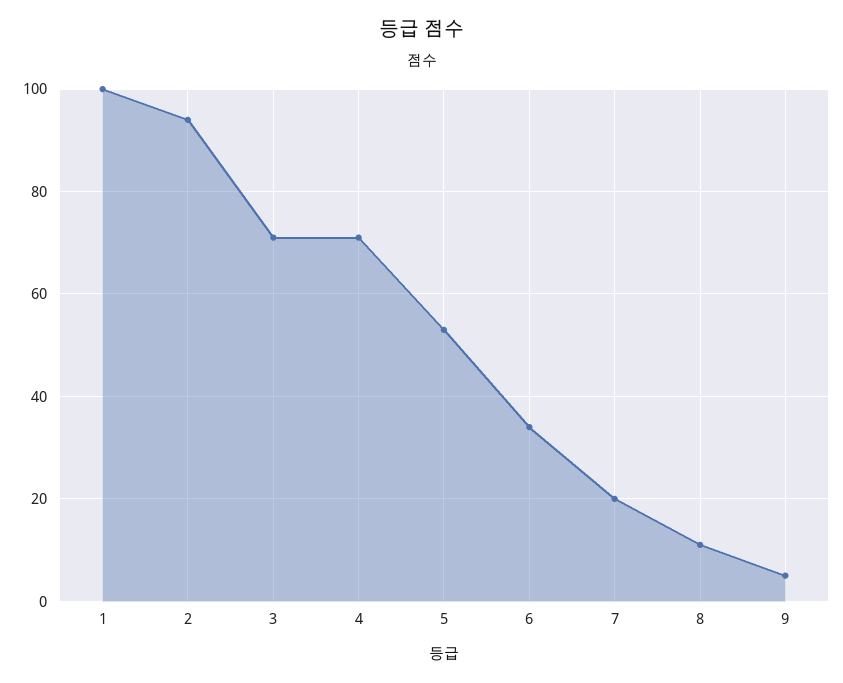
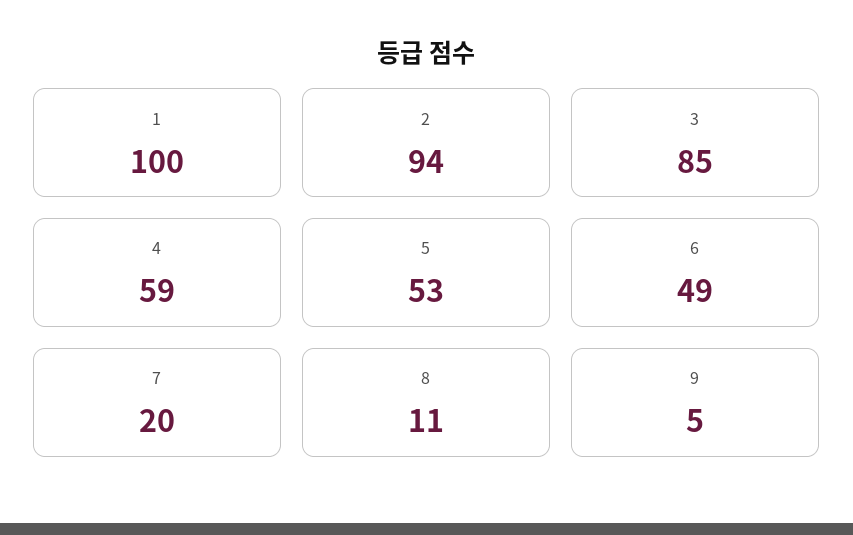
  {
    "1": 100,
    "2": 94,
-   "3": 70,
+   "3": 85,
-   "4": 70,
+   "4": 59,
    "5": 53,
-   "6": 35,
+   "6": 49,
    "7": 20,
    "8": 11,
    "9": 5
  }

